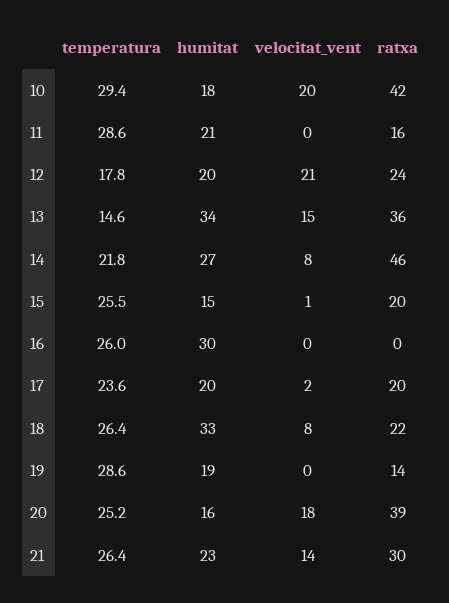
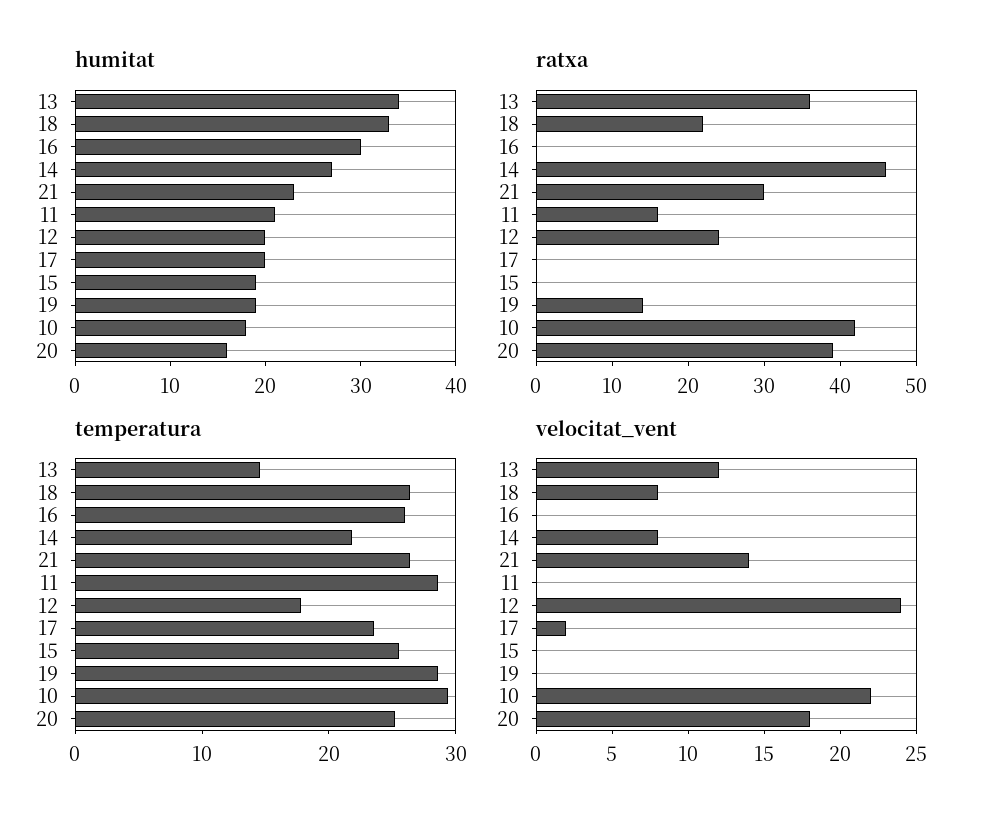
  {
    "temperatura": {
      "10": 29.4,
      "11": 28.6,
      "12": 17.8,
      "13": 14.6,
      "14": 21.8,
      "15": 25.5,
      "16": 26,
      "17": 23.6,
      "18": 26.4,
      "19": 28.6,
      "20": 25.2,
      "21": 26.4
    },
    "humitat": {
      "10": 18,
      "11": 21,
      "12": 20,
      "13": 34,
      "14": 27,
-     "15": 15,
+     "15": 19,
      "16": 30,
      "17": 20,
      "18": 33,
      "19": 19,
      "20": 16,
      "21": 23
    },
    "velocitat_vent": {
-     "10": 20,
+     "10": 22,
      "11": 0,
-     "12": 21,
+     "12": 24,
-     "13": 15,
+     "13": 12,
      "14": 8,
-     "15": 1,
+     "15": 0,
      "16": 0,
      "17": 2,
      "18": 8,
      "19": 0,
      "20": 18,
      "21": 14
    },
    "ratxa": {
      "10": 42,
      "11": 16,
      "12": 24,
      "13": 36,
      "14": 46,
-     "15": 20,
+     "15": 0,
      "16": 0,
-     "17": 20,
+     "17": 0,
      "18": 22,
      "19": 14,
      "20": 39,
      "21": 30
    }
  }

